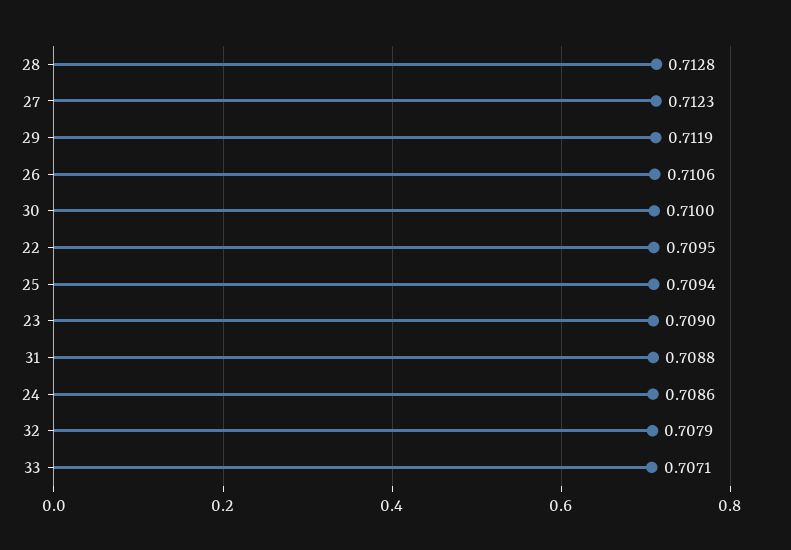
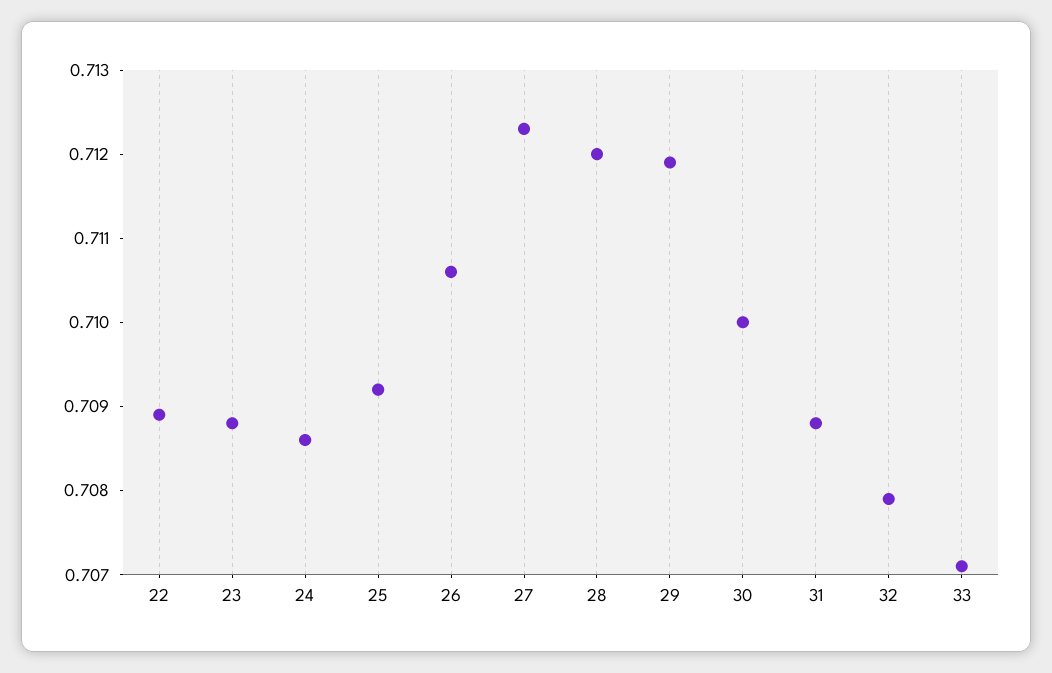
  {
-   "28": 0.7128,
+   "28": 0.712,
    "27": 0.7123,
    "29": 0.7119,
    "26": 0.7106,
    "30": 0.71,
-   "22": 0.7095,
+   "22": 0.7089,
-   "25": 0.7094,
+   "25": 0.7092,
-   "23": 0.709,
+   "23": 0.7088,
    "31": 0.7088,
    "24": 0.7086,
    "32": 0.7079,
    "33": 0.7071
  }

